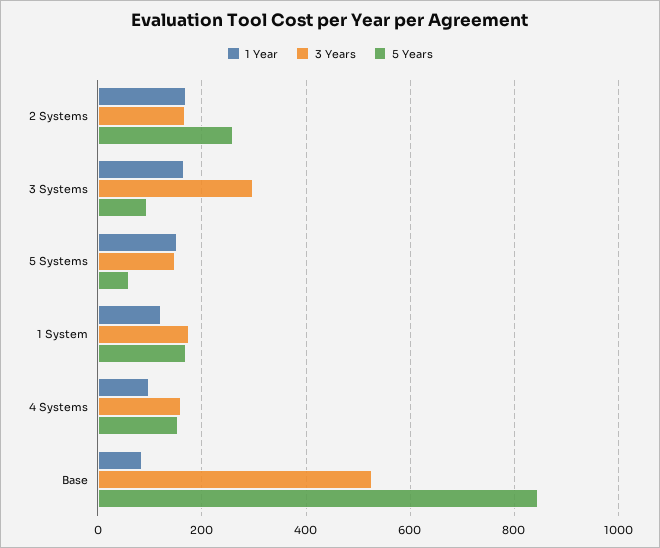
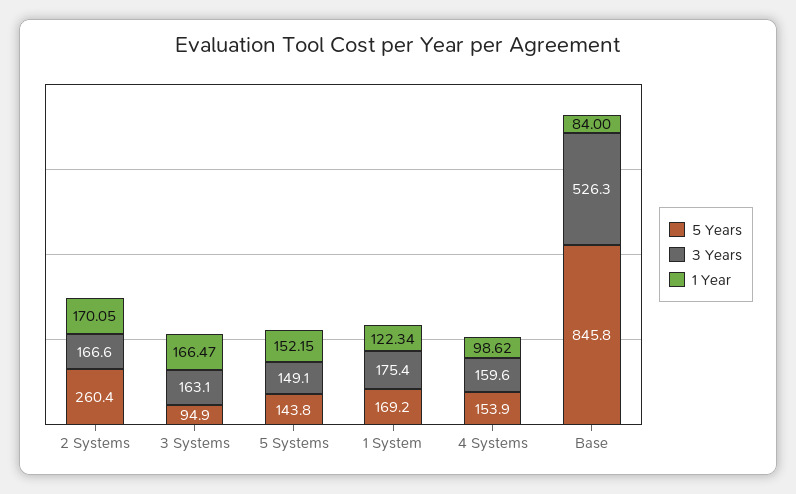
  {
    "1 Year": {
      "2 Systems": 170.05,
      "3 Systems": 166.47,
      "5 Systems": 152.15,
      "1 System": 122.34,
      "4 Systems": 98.62,
      "Base": 84
    },
    "3 Years": {
      "2 Systems": 166.6,
-     "3 Systems": 300,
+     "3 Systems": 163.1,
      "5 Systems": 149.1,
      "1 System": 175.4,
      "4 Systems": 159.6,
      "Base": 526.3
    },
    "5 Years": {
      "2 Systems": 260.4,
      "3 Systems": 94.9,
-     "5 Systems": 60,
+     "5 Systems": 143.8,
      "1 System": 169.2,
      "4 Systems": 153.9,
      "Base": 845.8
    }
  }

